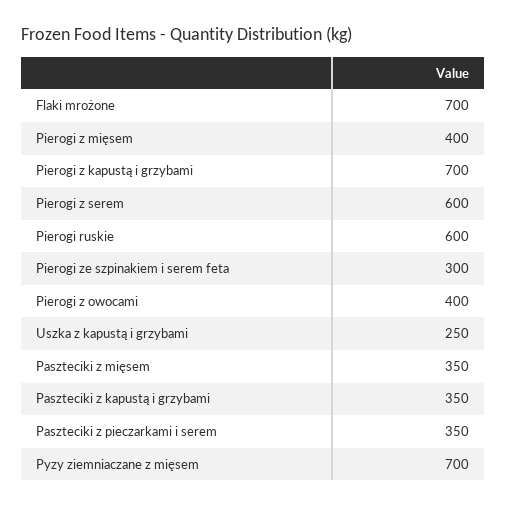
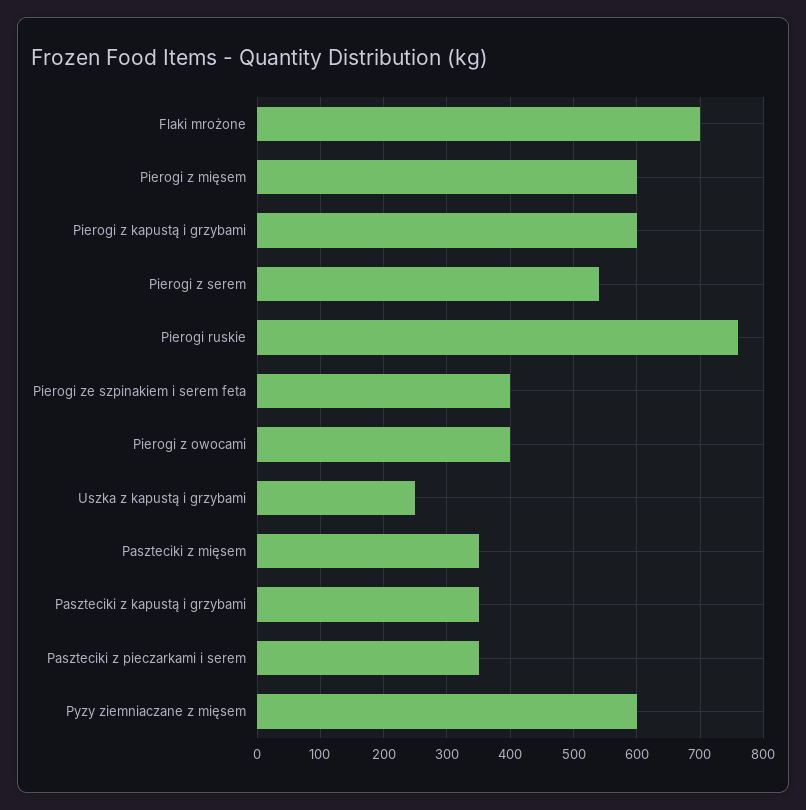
  {
    "Flaki mrożone": 700,
-   "Pierogi z mięsem": 400,
+   "Pierogi z mięsem": 600,
-   "Pierogi z kapustą i grzybami": 700,
+   "Pierogi z kapustą i grzybami": 600,
-   "Pierogi z serem": 600,
+   "Pierogi z serem": 540,
-   "Pierogi ruskie": 600,
+   "Pierogi ruskie": 760,
-   "Pierogi ze szpinakiem i serem feta": 300,
+   "Pierogi ze szpinakiem i serem feta": 400,
    "Pierogi z owocami": 400,
    "Uszka z kapustą i grzybami": 250,
    "Paszteciki z mięsem": 350,
    "Paszteciki z kapustą i grzybami": 350,
    "Paszteciki z pieczarkami i serem": 350,
-   "Pyzy ziemniaczane z mięsem": 700
+   "Pyzy ziemniaczane z mięsem": 600
  }

